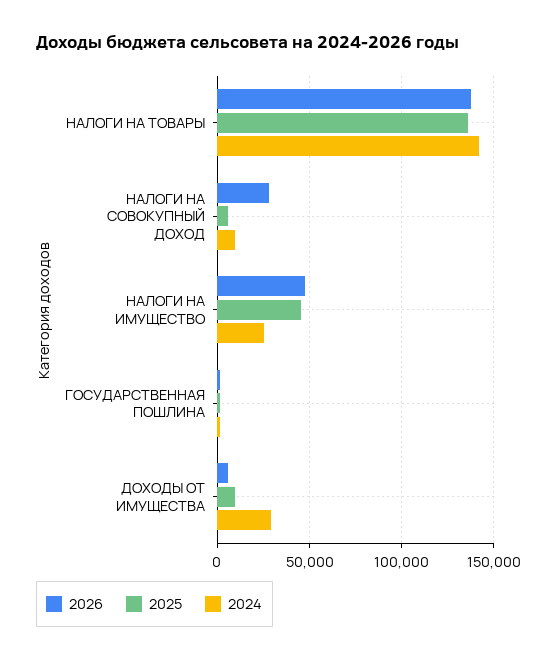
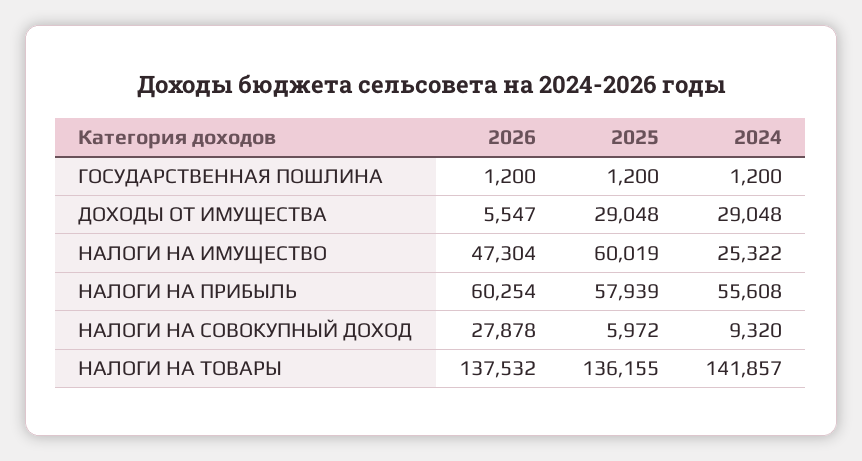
  {
    "2026": {
      "НАЛОГИ НА ТОВАРЫ": 137532,
      "НАЛОГИ НА СОВОКУПНЫЙ ДОХОД": 27878,
      "НАЛОГИ НА ИМУЩЕСТВО": 47304,
      "ГОСУДАРСТВЕННАЯ ПОШЛИНА": 1200,
-     "ДОХОДЫ ОТ ИМУЩЕСТВА": 5547
+     "ДОХОДЫ ОТ ИМУЩЕСТВА": 5547,
+     "НАЛОГИ НА ПРИБЫЛЬ": 60254
    },
    "2025": {
      "НАЛОГИ НА ТОВАРЫ": 136155,
      "НАЛОГИ НА СОВОКУПНЫЙ ДОХОД": 5972,
-     "НАЛОГИ НА ИМУЩЕСТВО": 45000,
+     "НАЛОГИ НА ИМУЩЕСТВО": 60019,
      "ГОСУДАРСТВЕННАЯ ПОШЛИНА": 1200,
-     "ДОХОДЫ ОТ ИМУЩЕСТВА": 10000
+     "ДОХОДЫ ОТ ИМУЩЕСТВА": 29048,
+     "НАЛОГИ НА ПРИБЫЛЬ": 57939
    },
    "2024": {
      "НАЛОГИ НА ТОВАРЫ": 141857,
      "НАЛОГИ НА СОВОКУПНЫЙ ДОХОД": 9320,
      "НАЛОГИ НА ИМУЩЕСТВО": 25322,
      "ГОСУДАРСТВЕННАЯ ПОШЛИНА": 1200,
-     "ДОХОДЫ ОТ ИМУЩЕСТВА": 29048
+     "ДОХОДЫ ОТ ИМУЩЕСТВА": 29048,
+     "НАЛОГИ НА ПРИБЫЛЬ": 55608
    }
  }

